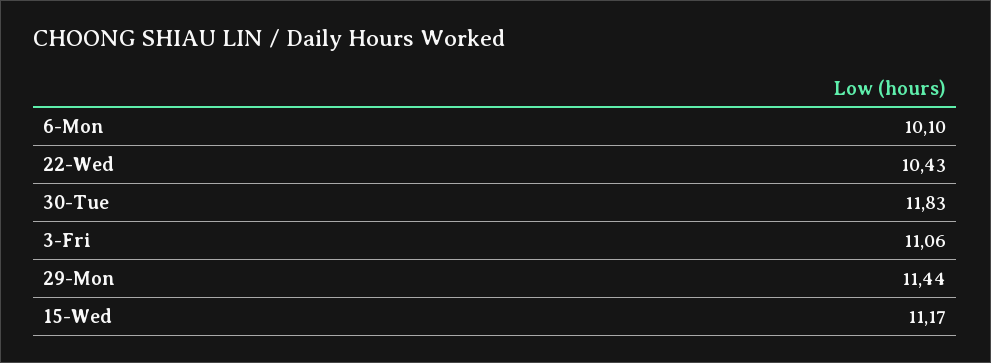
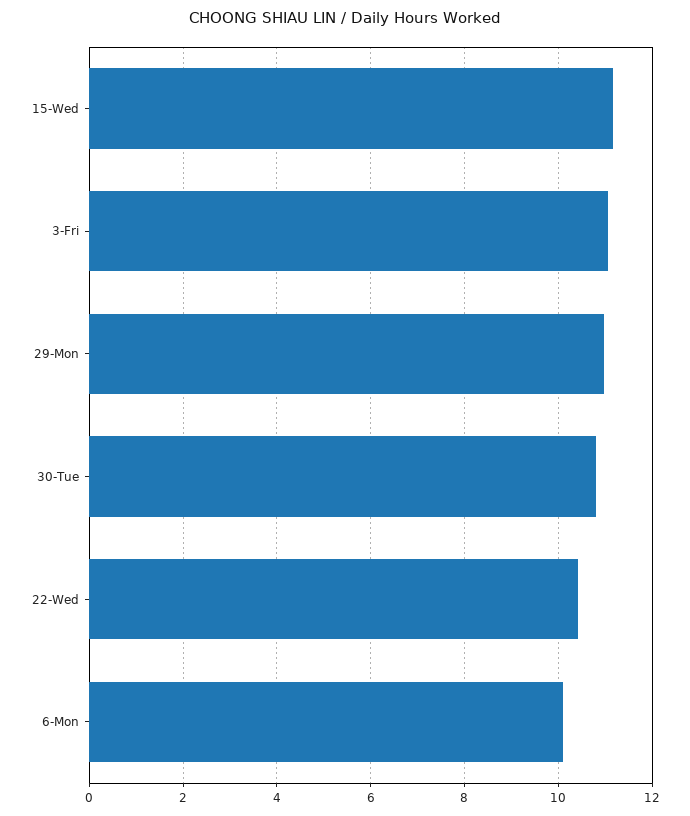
  {
    "6-Mon": 10.1,
    "22-Wed": 10.43,
-   "30-Tue": 11.83,
+   "30-Tue": 10.8,
    "3-Fri": 11.06,
-   "29-Mon": 11.44,
+   "29-Mon": 11,
    "15-Wed": 11.17
  }

